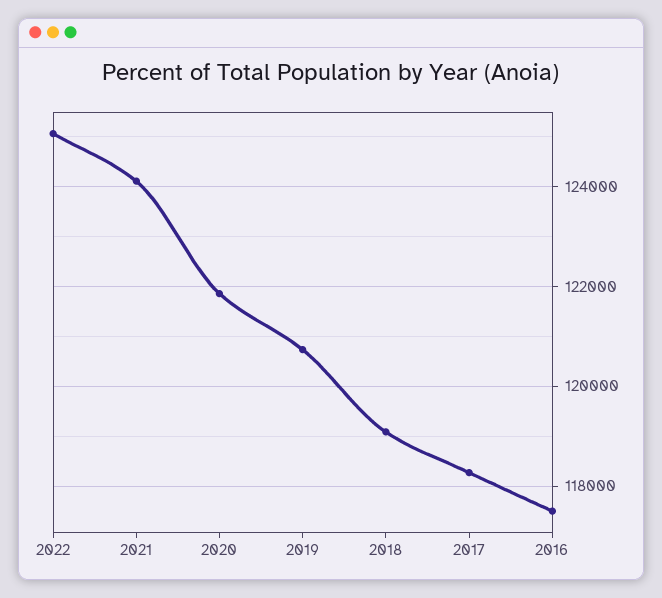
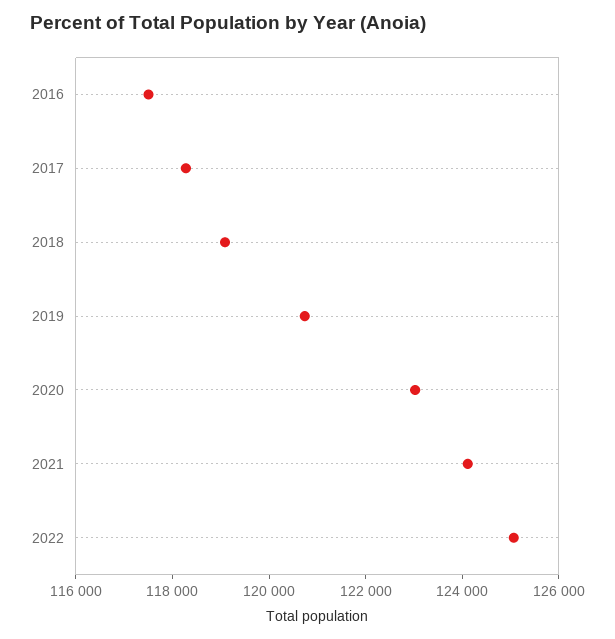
  {
    "2022": 125000,
    "2021": 124200,
-   "2020": 121800,
+   "2020": 123000,
    "2019": 120800,
    "2018": 119000,
    "2017": 118200,
    "2016": 117600
  }

